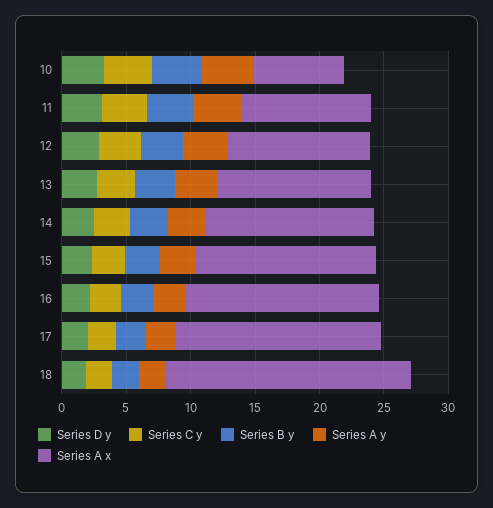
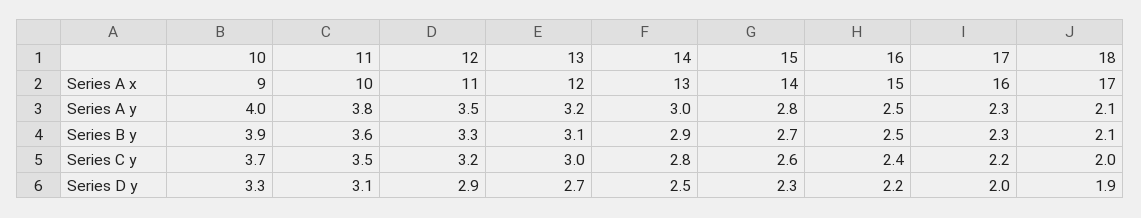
  {
    "Series D y": {
      "10": 3.3,
      "11": 3.1,
      "12": 2.9,
      "13": 2.7,
      "14": 2.5,
      "15": 2.3,
      "16": 2.2,
      "17": 2,
      "18": 1.9
    },
    "Series C y": {
      "10": 3.7,
      "11": 3.5,
      "12": 3.2,
      "13": 3,
      "14": 2.8,
      "15": 2.6,
      "16": 2.4,
      "17": 2.2,
      "18": 2
    },
    "Series B y": {
      "10": 3.9,
      "11": 3.6,
      "12": 3.3,
      "13": 3.1,
      "14": 2.9,
      "15": 2.7,
      "16": 2.5,
      "17": 2.3,
      "18": 2.1
    },
    "Series A y": {
      "10": 4,
      "11": 3.8,
      "12": 3.5,
      "13": 3.2,
      "14": 3,
      "15": 2.8,
      "16": 2.5,
      "17": 2.3,
      "18": 2.1
    },
    "Series A x": {
-     "10": 7,
+     "10": 9,
      "11": 10,
      "12": 11,
      "13": 12,
      "14": 13,
      "15": 14,
      "16": 15,
      "17": 16,
-     "18": 19
+     "18": 17
    }
  }

